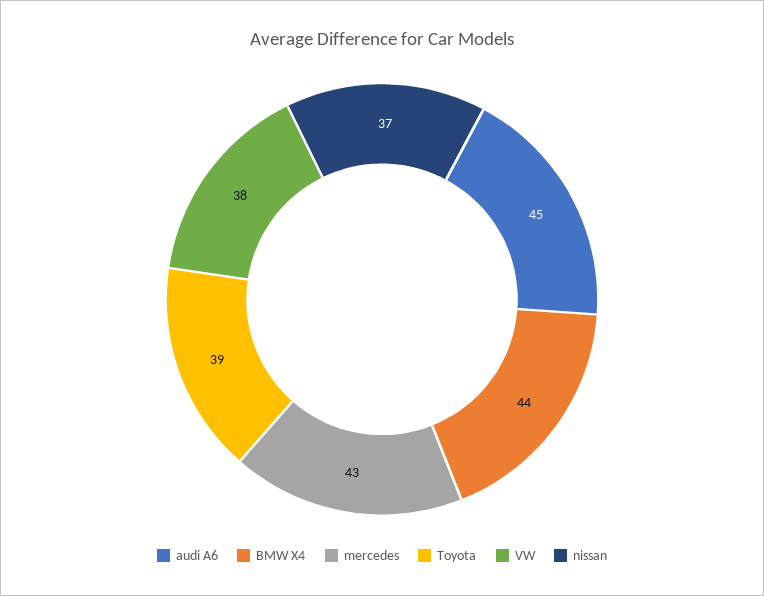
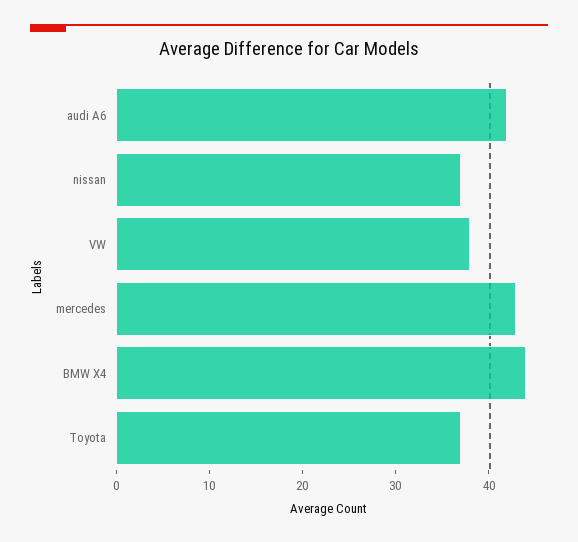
  {
-   "audi A6": 45,
+   "audi A6": 42,
    "BMW X4": 44,
    "mercedes": 43,
-   "Toyota": 39,
+   "Toyota": 37,
    "VW": 38,
    "nissan": 37
  }

